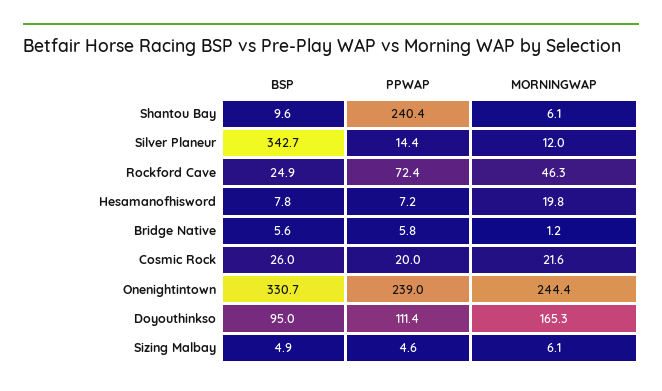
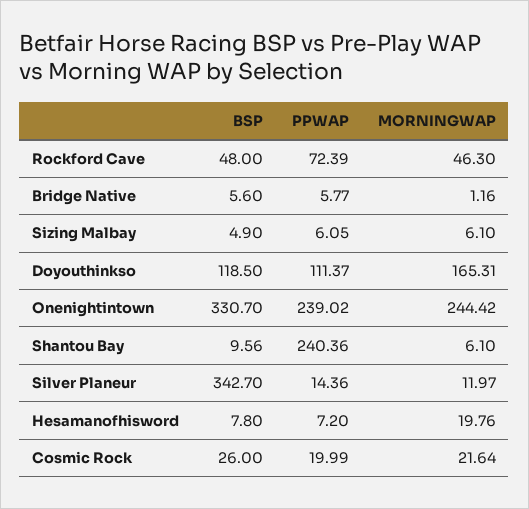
  {
    "BSP": {
      "Shantou Bay": 9.56,
      "Silver Planeur": 342.7,
-     "Rockford Cave": 24.9,
+     "Rockford Cave": 48,
      "Hesamanofhisword": 7.8,
      "Bridge Native": 5.6,
      "Cosmic Rock": 26,
      "Onenightintown": 330.7,
-     "Doyouthinkso": 95,
+     "Doyouthinkso": 118.5,
      "Sizing Malbay": 4.9
    },
    "PPWAP": {
      "Shantou Bay": 240.36,
      "Silver Planeur": 14.36,
      "Rockford Cave": 72.39,
      "Hesamanofhisword": 7.2,
      "Bridge Native": 5.77,
      "Cosmic Rock": 19.99,
      "Onenightintown": 239.02,
      "Doyouthinkso": 111.37,
-     "Sizing Malbay": 4.6
+     "Sizing Malbay": 6.05
    },
    "MORNINGWAP": {
      "Shantou Bay": 6.1,
      "Silver Planeur": 11.97,
      "Rockford Cave": 46.3,
      "Hesamanofhisword": 19.76,
      "Bridge Native": 1.16,
      "Cosmic Rock": 21.64,
      "Onenightintown": 244.42,
      "Doyouthinkso": 165.31,
      "Sizing Malbay": 6.1
    }
  }

